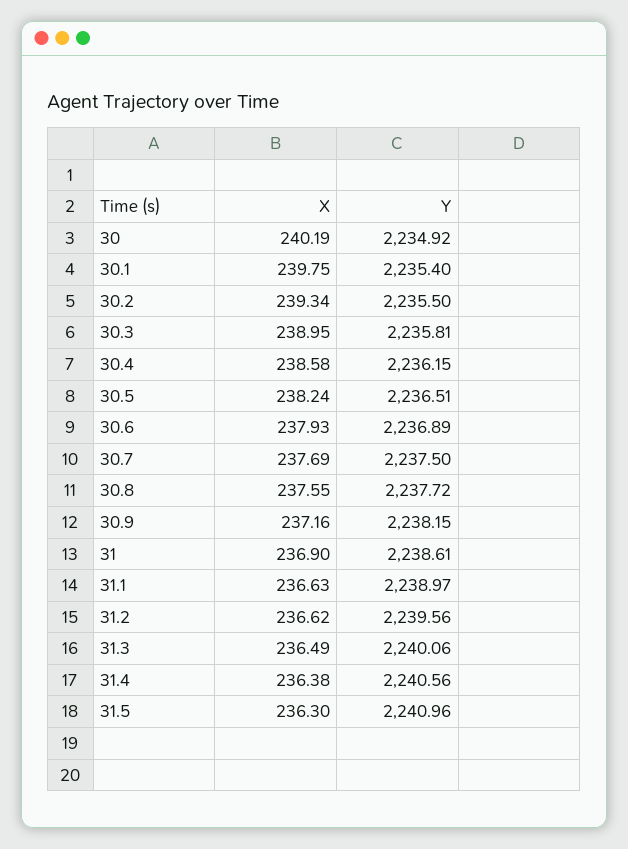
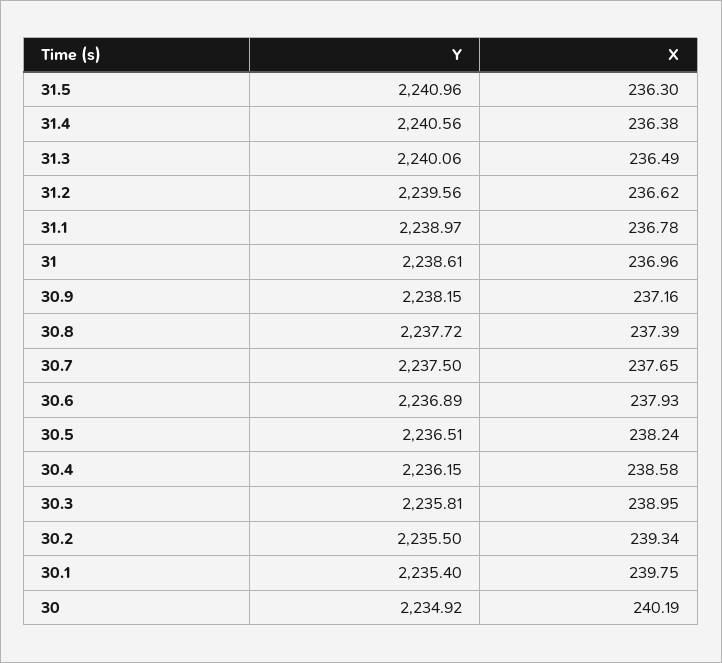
  {
    "X": {
      "30": 240.19,
      "30.1": 239.75,
      "30.2": 239.34,
      "30.3": 238.95,
      "30.4": 238.58,
      "30.5": 238.24,
      "30.6": 237.93,
-     "30.7": 237.69,
+     "30.7": 237.65,
-     "30.8": 237.55,
+     "30.8": 237.39,
      "30.9": 237.16,
-     "31": 236.9,
+     "31": 236.96,
-     "31.1": 236.63,
+     "31.1": 236.78,
      "31.2": 236.62,
      "31.3": 236.49,
      "31.4": 236.38,
      "31.5": 236.3
    },
    "Y": {
      "30": 2234.92,
      "30.1": 2235.4,
      "30.2": 2235.5,
      "30.3": 2235.81,
      "30.4": 2236.15,
      "30.5": 2236.51,
      "30.6": 2236.89,
      "30.7": 2237.5,
      "30.8": 2237.72,
      "30.9": 2238.15,
      "31": 2238.61,
      "31.1": 2238.97,
      "31.2": 2239.56,
      "31.3": 2240.06,
      "31.4": 2240.56,
      "31.5": 2240.96
    }
  }

